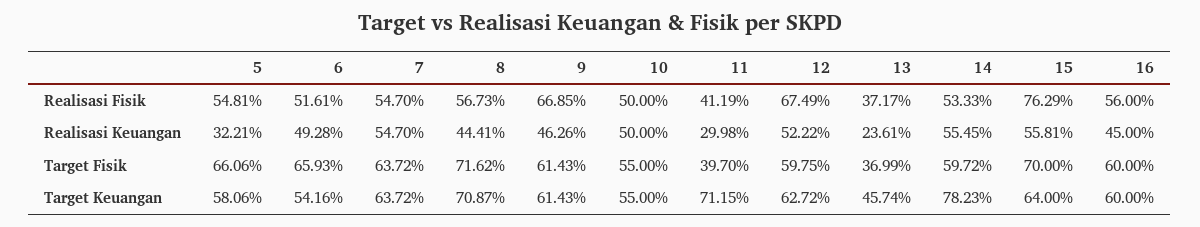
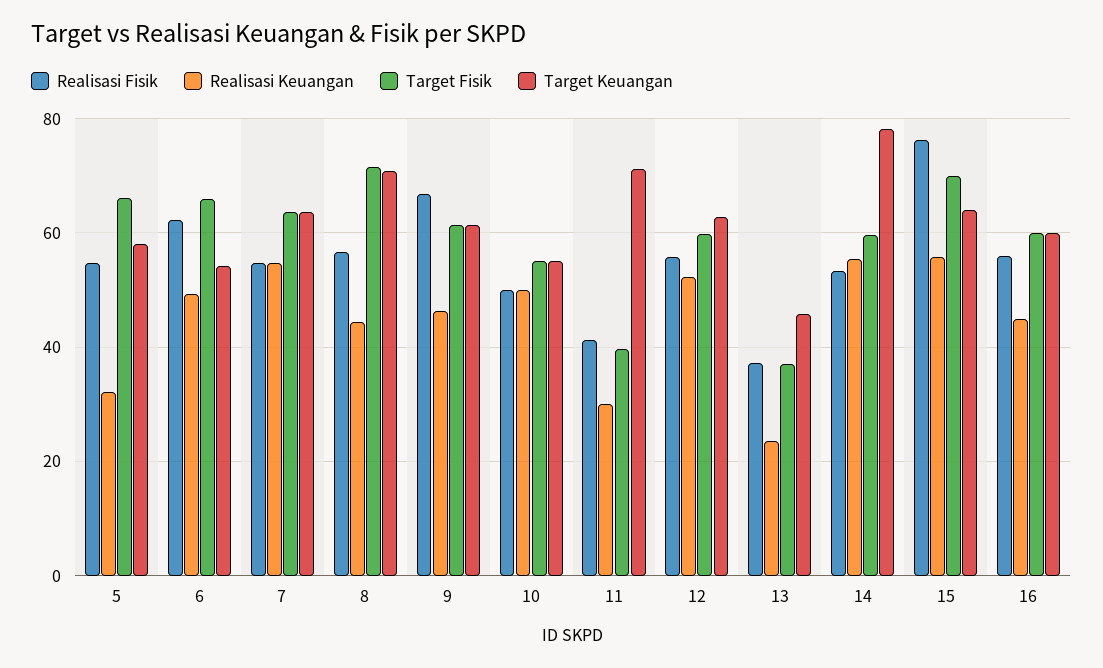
  {
    "Realisasi Fisik": {
      "5": 54.81,
-     "6": 51.61,
+     "6": 62,
      "7": 54.7,
      "8": 56.73,
      "9": 66.85,
      "10": 50,
      "11": 41.19,
-     "12": 67.49,
+     "12": 56,
      "13": 37.17,
      "14": 53.33,
      "15": 76.29,
      "16": 56
    },
    "Realisasi Keuangan": {
      "5": 32.21,
      "6": 49.28,
      "7": 54.7,
      "8": 44.41,
      "9": 46.26,
      "10": 50,
      "11": 29.98,
      "12": 52.22,
      "13": 23.61,
      "14": 55.45,
      "15": 55.81,
      "16": 45
    },
    "Target Fisik": {
      "5": 66.06,
      "6": 65.93,
      "7": 63.72,
      "8": 71.62,
      "9": 61.43,
      "10": 55,
      "11": 39.7,
      "12": 59.75,
      "13": 36.99,
      "14": 59.72,
      "15": 70,
      "16": 60
    },
    "Target Keuangan": {
      "5": 58.06,
      "6": 54.16,
      "7": 63.72,
      "8": 70.87,
      "9": 61.43,
      "10": 55,
      "11": 71.15,
      "12": 62.72,
      "13": 45.74,
      "14": 78.23,
      "15": 64,
      "16": 60
    }
  }

